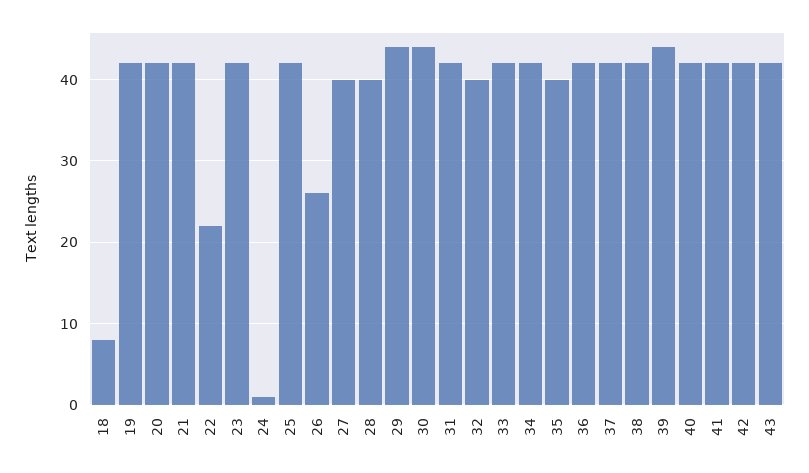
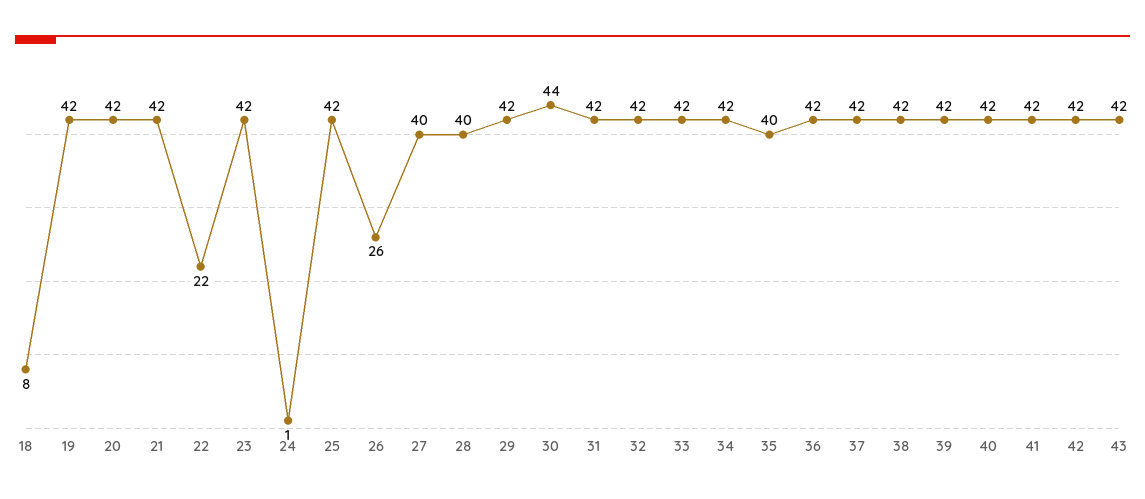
  {
    "18": 8,
    "19": 42,
    "20": 42,
    "21": 42,
    "22": 22,
    "23": 42,
    "24": 1,
    "25": 42,
    "26": 26,
    "27": 40,
    "28": 40,
-   "29": 44,
+   "29": 42,
    "30": 44,
    "31": 42,
-   "32": 40,
+   "32": 42,
    "33": 42,
    "34": 42,
    "35": 40,
    "36": 42,
    "37": 42,
    "38": 42,
-   "39": 44,
+   "39": 42,
    "40": 42,
    "41": 42,
    "42": 42,
    "43": 42
  }

